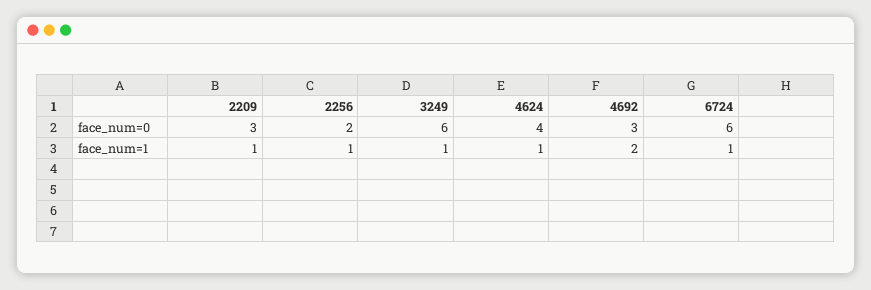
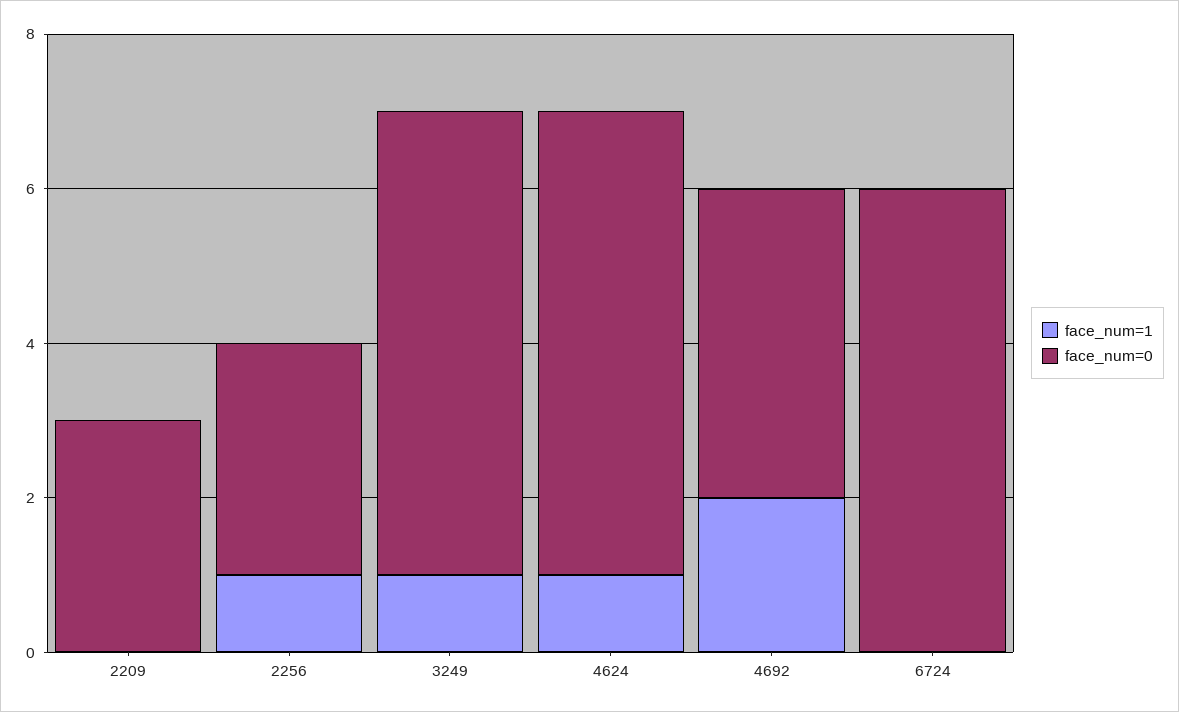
  {
    "face_num=0": {
      "2209": 3,
-     "2256": 2,
+     "2256": 3,
      "3249": 6,
-     "4624": 4,
+     "4624": 6,
-     "4692": 3,
+     "4692": 4,
      "6724": 6
    },
    "face_num=1": {
-     "2209": 1,
+     "2209": 0,
      "2256": 1,
      "3249": 1,
      "4624": 1,
      "4692": 2,
-     "6724": 1
+     "6724": 0
    }
  }

